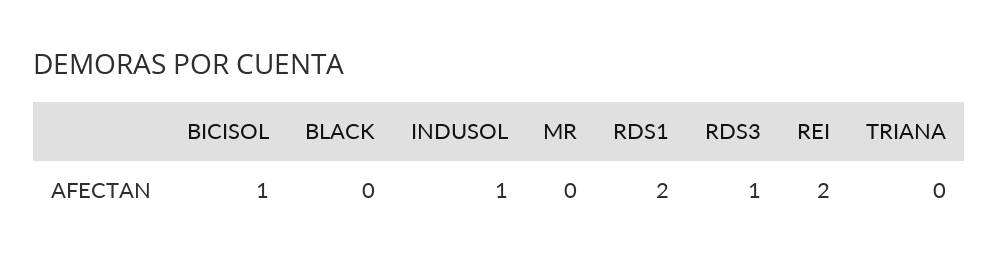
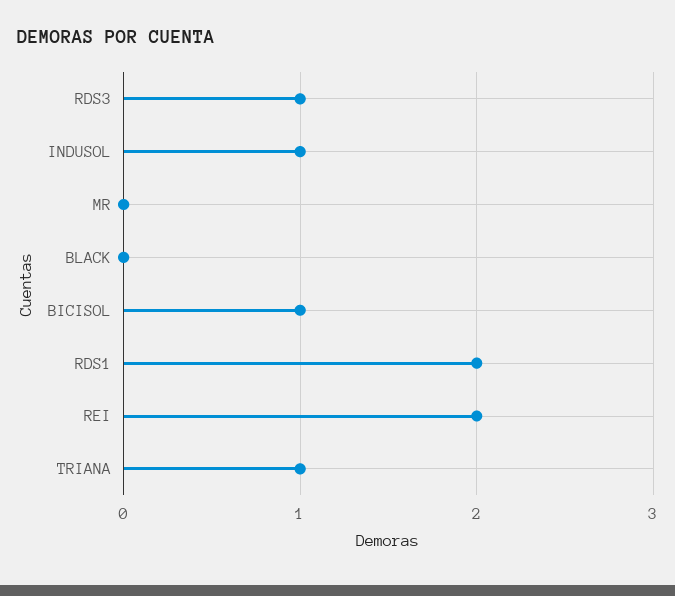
  {
    "BICISOL": 1,
    "BLACK": 0,
    "INDUSOL": 1,
    "MR": 0,
    "RDS1": 2,
    "RDS3": 1,
    "REI": 2,
-   "TRIANA": 0
+   "TRIANA": 1
  }

